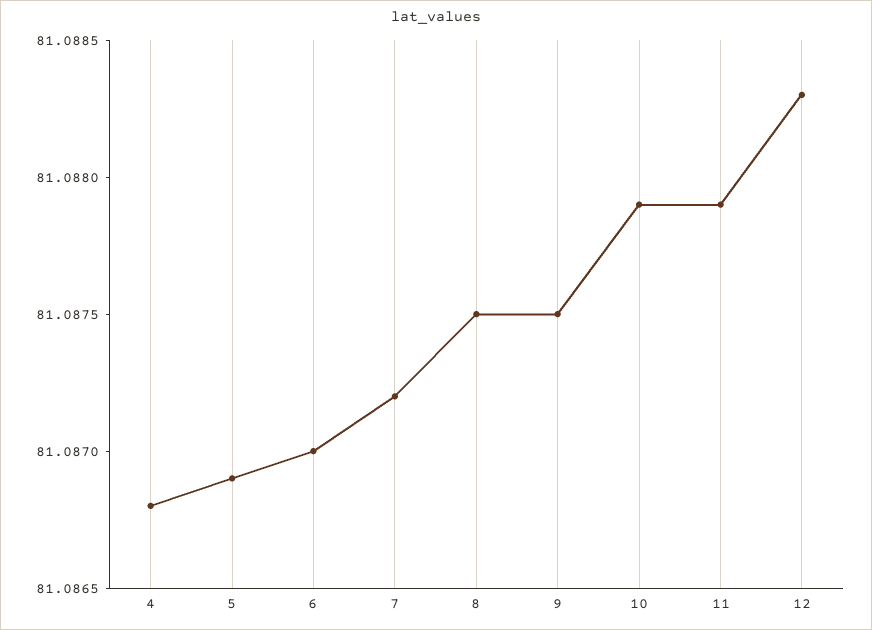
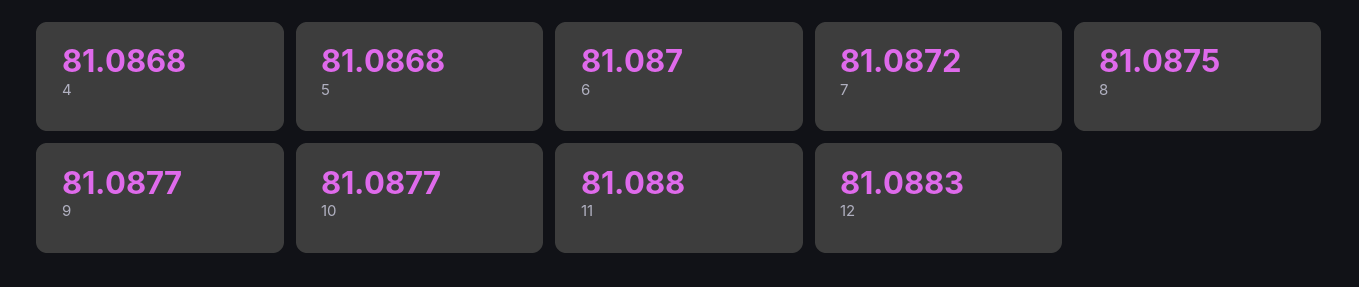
  {
    "4": 81.0868,
-   "5": 81.0869,
+   "5": 81.0868,
    "6": 81.087,
    "7": 81.0872,
    "8": 81.0875,
-   "9": 81.0875,
+   "9": 81.0877,
-   "10": 81.0879,
+   "10": 81.0877,
-   "11": 81.0879,
+   "11": 81.088,
    "12": 81.0883
  }

